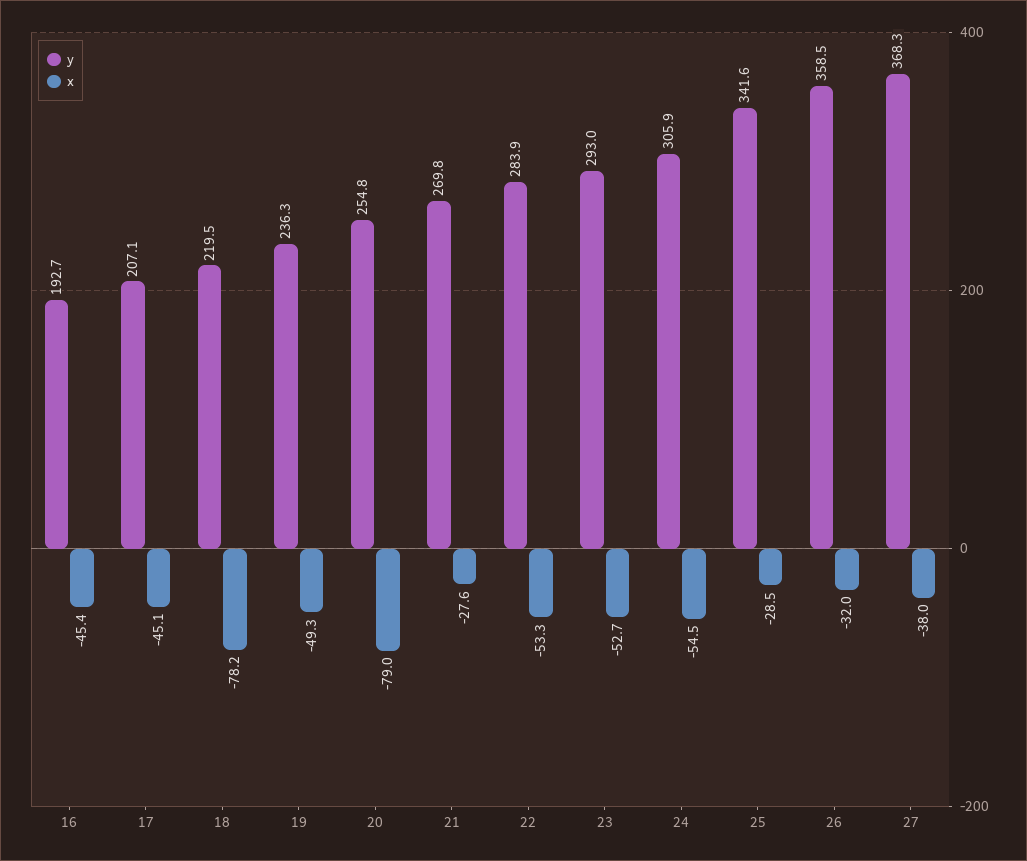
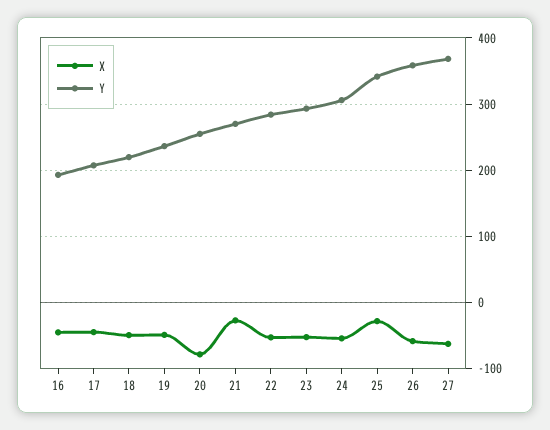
  {
    "y": {
      "16": 192.7,
      "17": 207.1,
      "18": 219.5,
      "19": 236.3,
      "20": 254.8,
      "21": 269.8,
      "22": 283.9,
      "23": 293,
      "24": 305.9,
      "25": 341.6,
      "26": 358.5,
      "27": 368.3
    },
    "x": {
      "16": -45.4,
      "17": -45.1,
-     "18": -78.2,
+     "18": -50,
      "19": -49.3,
      "20": -79,
      "21": -27.6,
      "22": -53.3,
      "23": -52.7,
      "24": -54.5,
      "25": -28.5,
-     "26": -32,
+     "26": -60,
-     "27": -38
+     "27": -60
    }
  }

